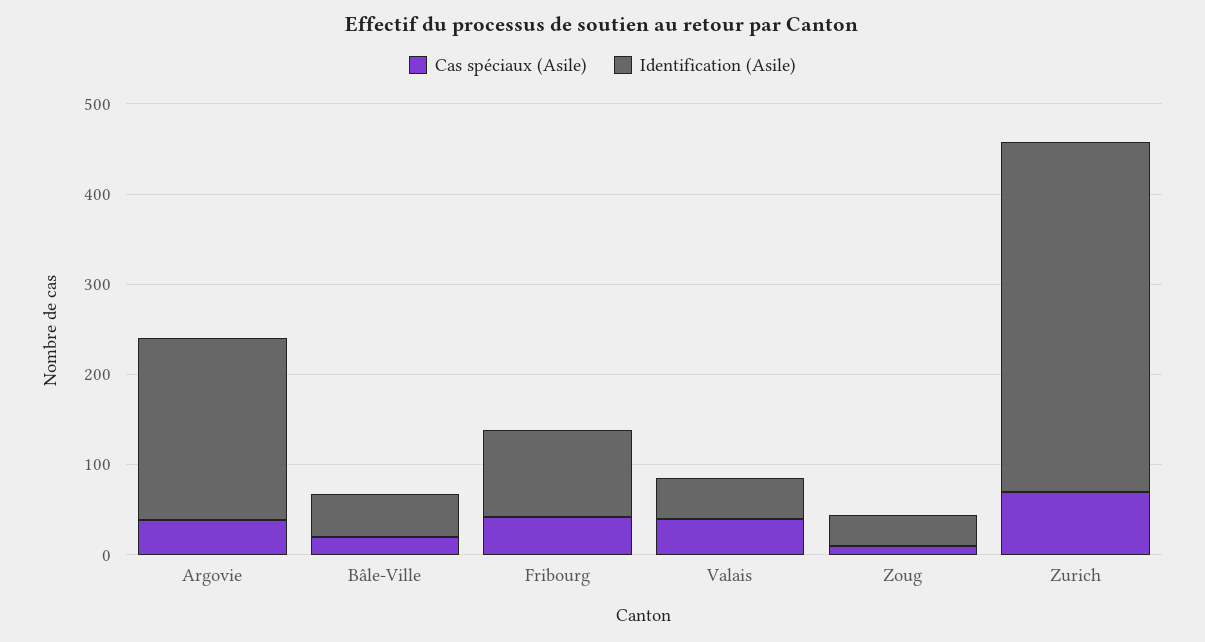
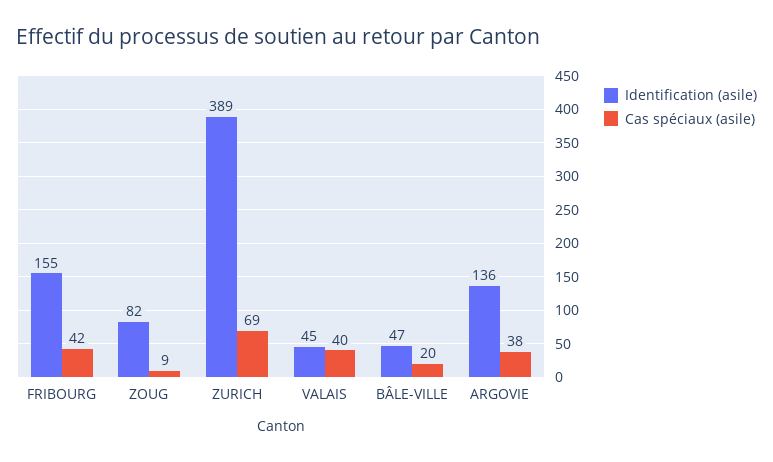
  {
    "Cas spéciaux (Asile)": {
      "Argovie": 38,
      "Bâle-Ville": 20,
      "Fribourg": 42,
      "Valais": 40,
      "Zoug": 9,
      "Zurich": 69
    },
    "Identification (Asile)": {
-     "Argovie": 200,
+     "Argovie": 136,
      "Bâle-Ville": 47,
-     "Fribourg": 100,
+     "Fribourg": 155,
      "Valais": 45,
-     "Zoug": 40,
+     "Zoug": 82,
      "Zurich": 389
    }
  }

